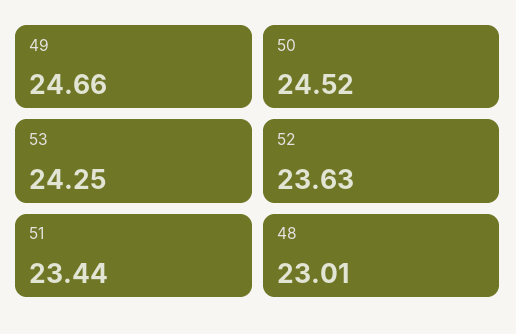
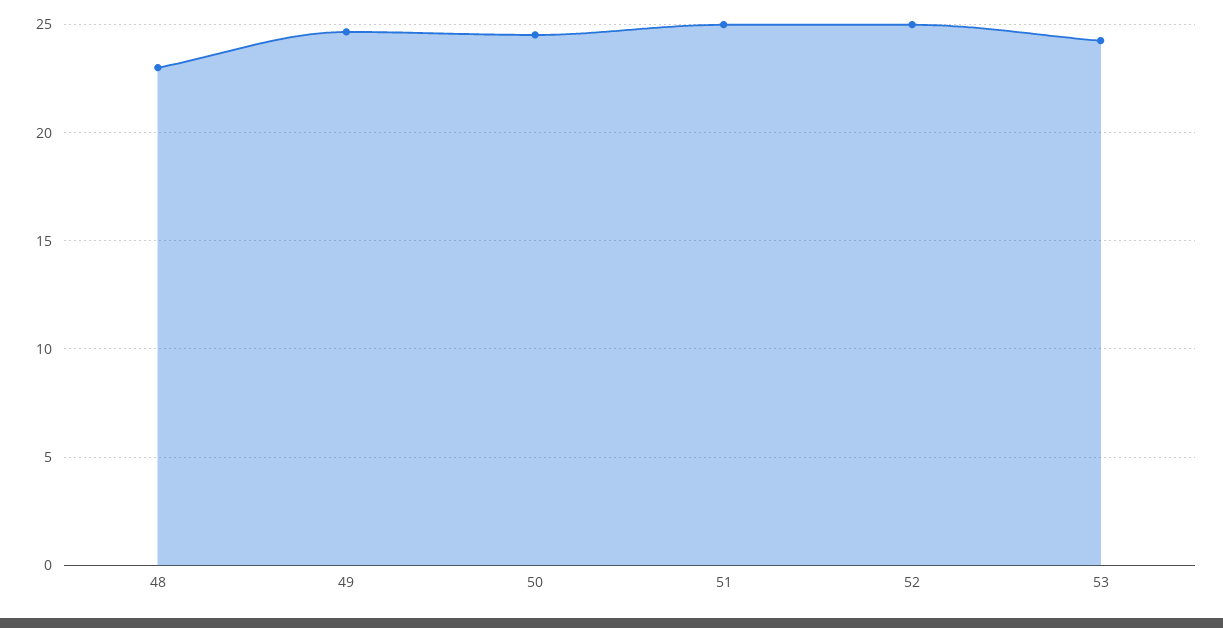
  {
    "49": 24.66,
    "50": 24.52,
    "53": 24.25,
-   "52": 23.63,
+   "52": 25,
-   "51": 23.44,
+   "51": 25,
    "48": 23.01
  }

